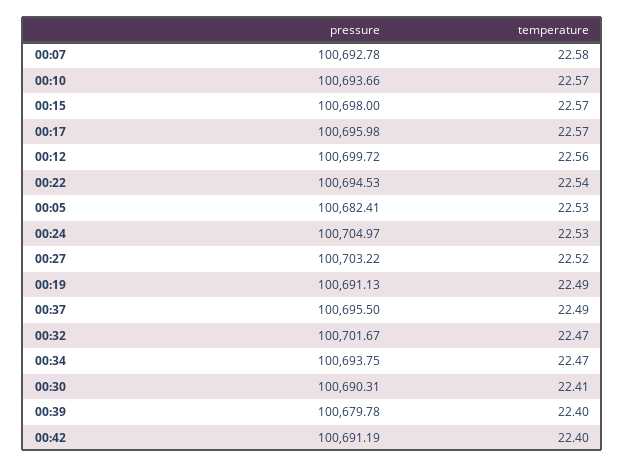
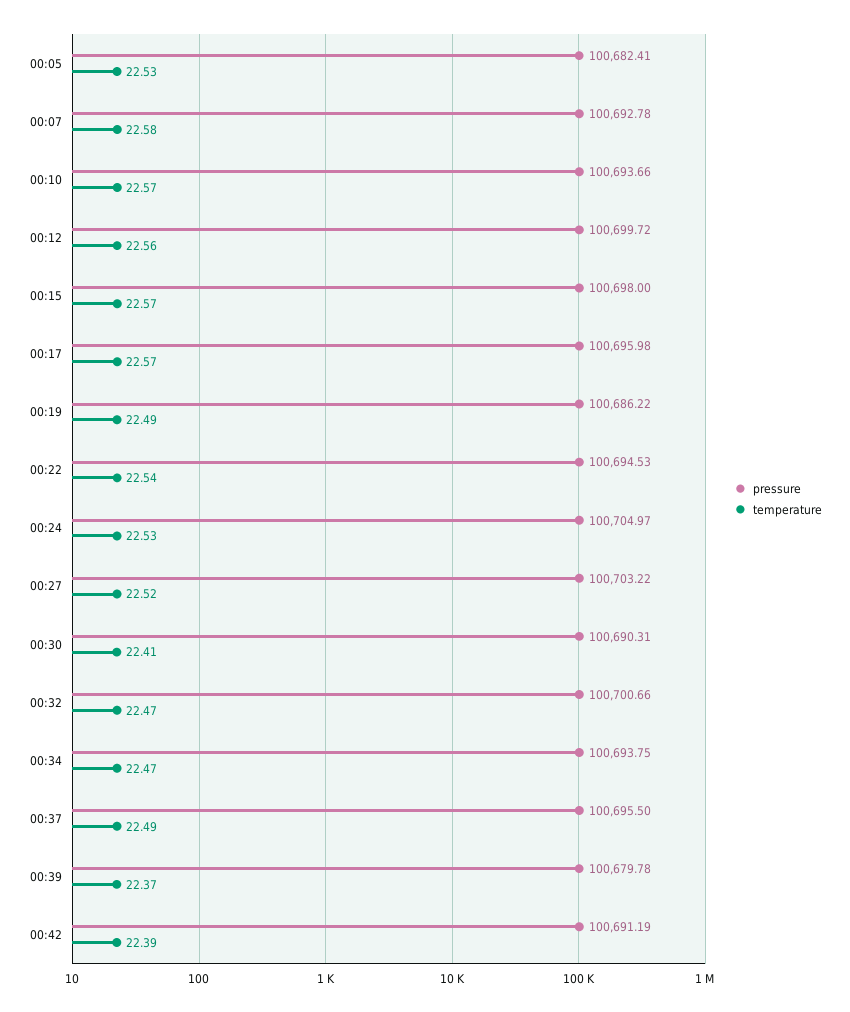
  {
    "pressure": {
      "00:07": 100692.78,
      "00:10": 100693.66,
      "00:15": 100698,
      "00:17": 100695.98,
      "00:12": 100699.72,
      "00:22": 100694.53,
      "00:05": 100682.41,
      "00:24": 100704.97,
      "00:27": 100703.22,
-     "00:19": 100691.13,
+     "00:19": 100686.22,
      "00:37": 100695.5,
-     "00:32": 100701.67,
+     "00:32": 100700.66,
      "00:34": 100693.75,
      "00:30": 100690.31,
      "00:39": 100679.78,
      "00:42": 100691.19
    },
    "temperature": {
      "00:07": 22.58,
      "00:10": 22.57,
      "00:15": 22.57,
      "00:17": 22.57,
      "00:12": 22.56,
      "00:22": 22.54,
      "00:05": 22.53,
      "00:24": 22.53,
      "00:27": 22.52,
      "00:19": 22.49,
      "00:37": 22.49,
      "00:32": 22.47,
      "00:34": 22.47,
      "00:30": 22.41,
-     "00:39": 22.4,
+     "00:39": 22.37,
-     "00:42": 22.4
+     "00:42": 22.39
    }
  }

